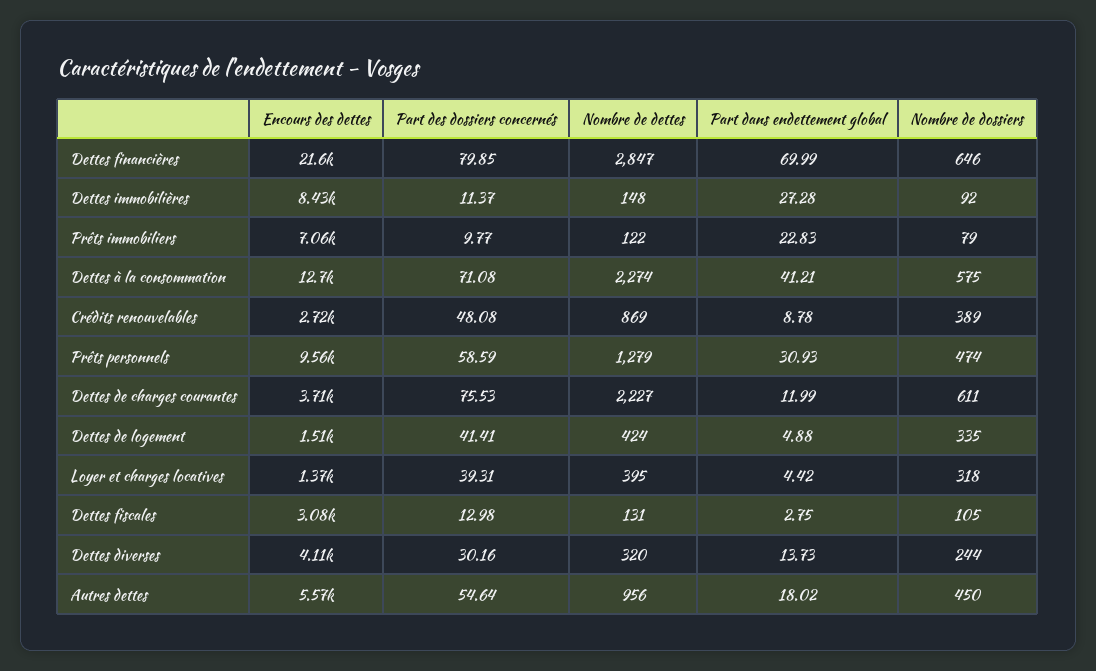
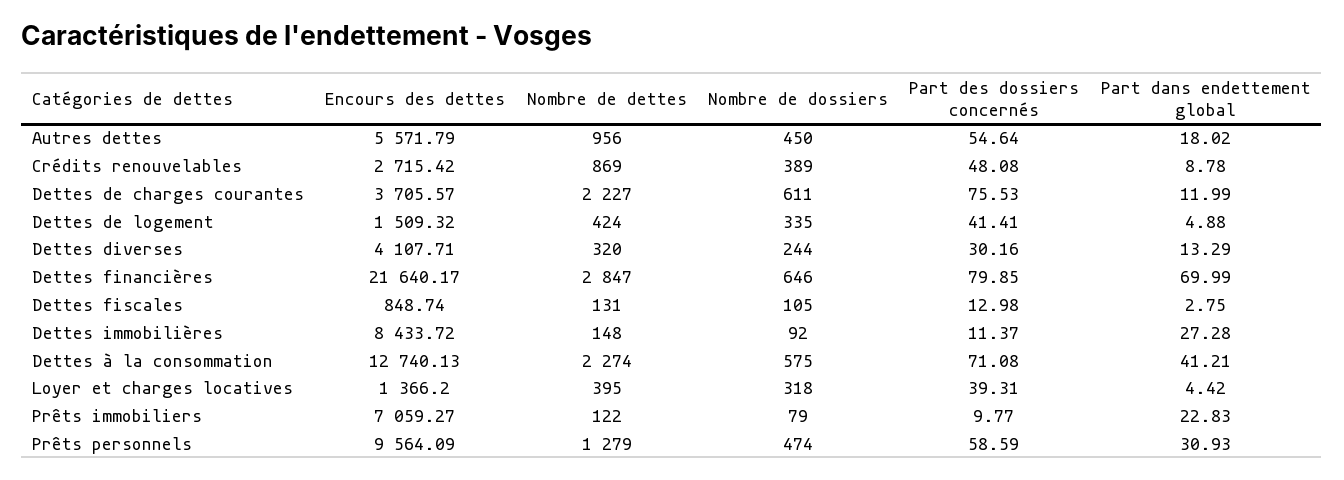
  {
    "Encours des dettes": {
      "Dettes financières": 21640.17,
      "Dettes immobilières": 8433.72,
      "Prêts immobiliers": 7059.27,
      "Dettes à la consommation": 12740.13,
      "Crédits renouvelables": 2715.42,
      "Prêts personnels": 9564.09,
      "Dettes de charges courantes": 3705.57,
      "Dettes de logement": 1509.32,
      "Loyer et charges locatives": 1366.2,
-     "Dettes fiscales": 3080,
+     "Dettes fiscales": 848.74,
      "Dettes diverses": 4107.71,
      "Autres dettes": 5571.79
    },
    "Part des dossiers concernés": {
      "Dettes financières": 79.85,
      "Dettes immobilières": 11.37,
      "Prêts immobiliers": 9.77,
      "Dettes à la consommation": 71.08,
      "Crédits renouvelables": 48.08,
      "Prêts personnels": 58.59,
      "Dettes de charges courantes": 75.53,
      "Dettes de logement": 41.41,
      "Loyer et charges locatives": 39.31,
      "Dettes fiscales": 12.98,
      "Dettes diverses": 30.16,
      "Autres dettes": 54.64
    },
    "Nombre de dettes": {
      "Dettes financières": 2847,
      "Dettes immobilières": 148,
      "Prêts immobiliers": 122,
      "Dettes à la consommation": 2274,
      "Crédits renouvelables": 869,
      "Prêts personnels": 1279,
      "Dettes de charges courantes": 2227,
      "Dettes de logement": 424,
      "Loyer et charges locatives": 395,
      "Dettes fiscales": 131,
      "Dettes diverses": 320,
      "Autres dettes": 956
    },
    "Part dans endettement global": {
      "Dettes financières": 69.99,
      "Dettes immobilières": 27.28,
      "Prêts immobiliers": 22.83,
      "Dettes à la consommation": 41.21,
      "Crédits renouvelables": 8.78,
      "Prêts personnels": 30.93,
      "Dettes de charges courantes": 11.99,
      "Dettes de logement": 4.88,
      "Loyer et charges locatives": 4.42,
      "Dettes fiscales": 2.75,
-     "Dettes diverses": 13.73,
+     "Dettes diverses": 13.29,
      "Autres dettes": 18.02
    },
    "Nombre de dossiers": {
      "Dettes financières": 646,
      "Dettes immobilières": 92,
      "Prêts immobiliers": 79,
      "Dettes à la consommation": 575,
      "Crédits renouvelables": 389,
      "Prêts personnels": 474,
      "Dettes de charges courantes": 611,
      "Dettes de logement": 335,
      "Loyer et charges locatives": 318,
      "Dettes fiscales": 105,
      "Dettes diverses": 244,
      "Autres dettes": 450
    }
  }

